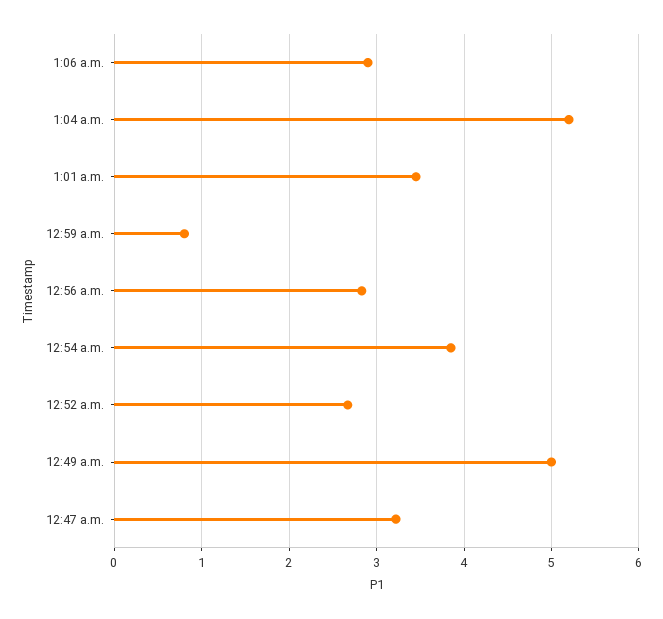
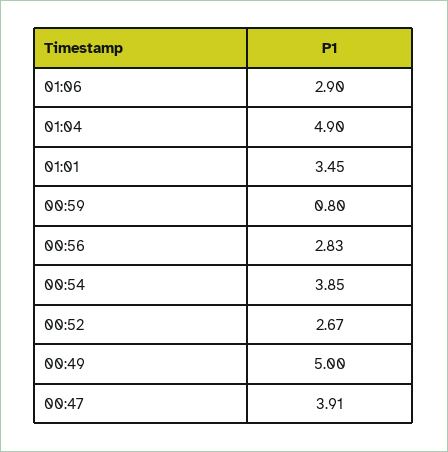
  {
    "1:06 a.m.": 2.9,
-   "1:04 a.m.": 5.2,
+   "1:04 a.m.": 4.9,
    "1:01 a.m.": 3.45,
    "12:59 a.m.": 0.8,
    "12:56 a.m.": 2.83,
    "12:54 a.m.": 3.85,
    "12:52 a.m.": 2.67,
    "12:49 a.m.": 5,
-   "12:47 a.m.": 3.2
+   "12:47 a.m.": 3.91
  }

